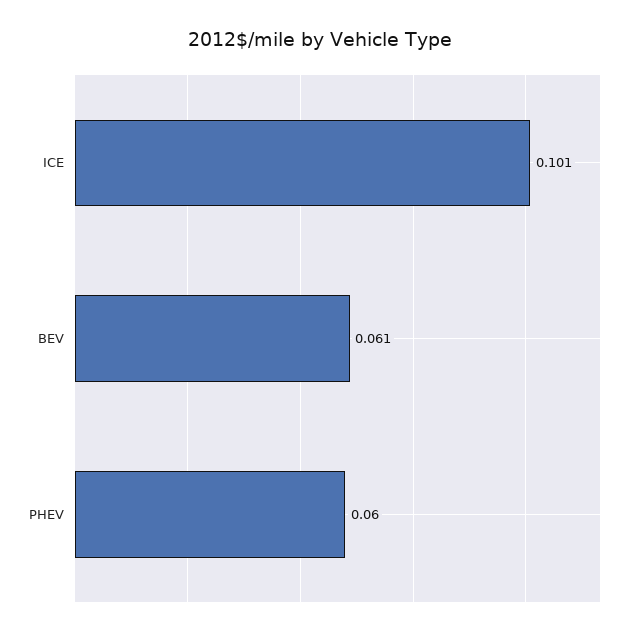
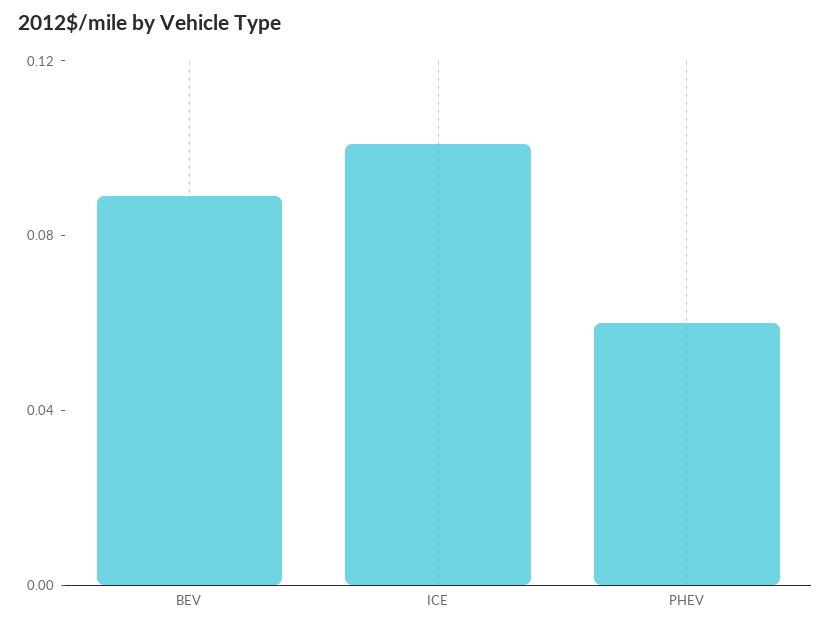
  {
    "ICE": 0.101,
-   "BEV": 0.061,
+   "BEV": 0.09,
    "PHEV": 0.06
  }

